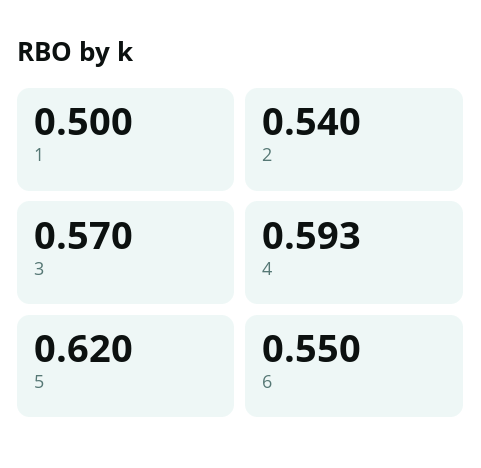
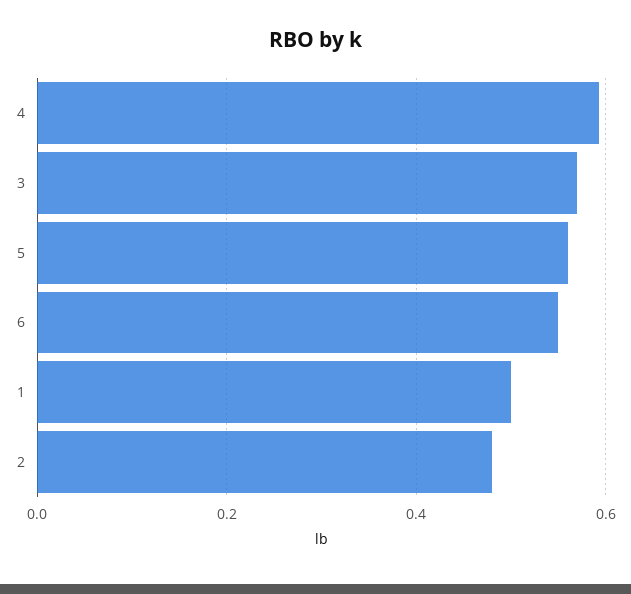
  {
    "1": 0.5,
-   "2": 0.54,
+   "2": 0.48,
    "3": 0.57,
    "4": 0.593,
-   "5": 0.62,
+   "5": 0.56,
    "6": 0.55
  }

